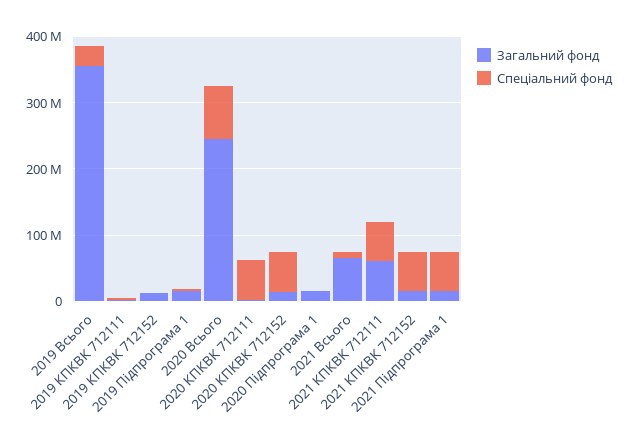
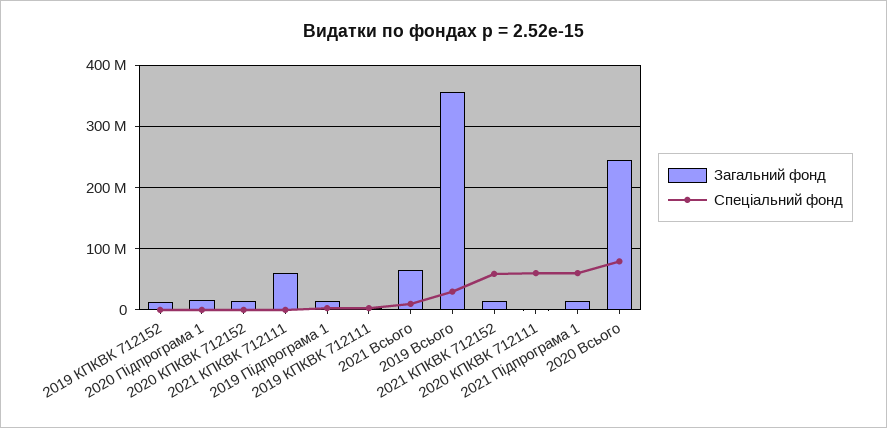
  {
    "Загальний фонд": {
      "2019 Всього": 360000000,
      "2019 КПКВК 712111": 0,
      "2019 КПКВК 712152": 10000000,
      "2019 Підпрограма 1": 20000000,
      "2020 Всього": 250000000,
      "2020 КПКВК 712111": 0,
      "2020 КПКВК 712152": 10000000,
      "2020 Підпрограма 1": 20000000,
      "2021 Всього": 60000000,
      "2021 КПКВК 712111": 60000000,
      "2021 КПКВК 712152": 10000000,
      "2021 Підпрограма 1": 10000000
    },
    "Спеціальний фонд": {
      "2019 Всього": 30000000,
      "2019 КПКВК 712111": 0,
      "2019 КПКВК 712152": 0,
      "2019 Підпрограма 1": 0,
      "2020 Всього": 80000000,
      "2020 КПКВК 712111": 60000000,
-     "2020 КПКВК 712152": 60000000,
+     "2020 КПКВК 712152": 0,
      "2020 Підпрограма 1": 0,
      "2021 Всього": 10000000,
-     "2021 КПКВК 712111": 60000000,
+     "2021 КПКВК 712111": 0,
      "2021 КПКВК 712152": 60000000,
      "2021 Підпрограма 1": 60000000
    }
  }

